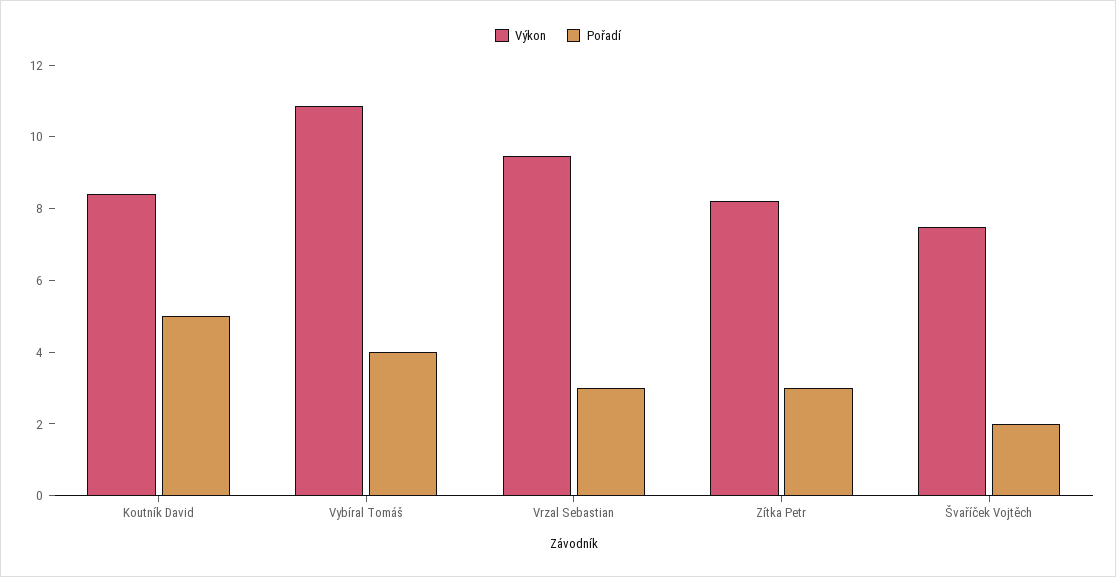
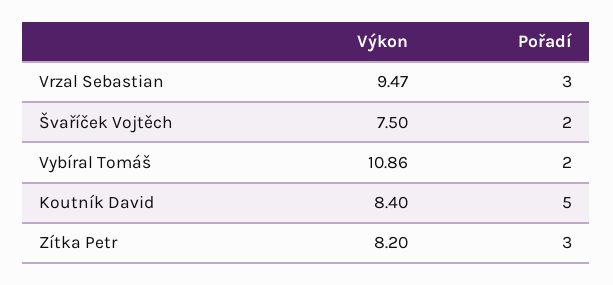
  {
    "Výkon": {
      "Koutník David": 8.4,
      "Vybíral Tomáš": 10.86,
      "Vrzal Sebastian": 9.47,
      "Zítka Petr": 8.2,
      "Švaříček Vojtěch": 7.5
    },
    "Pořadí": {
      "Koutník David": 5,
-     "Vybíral Tomáš": 4,
+     "Vybíral Tomáš": 2,
      "Vrzal Sebastian": 3,
      "Zítka Petr": 3,
      "Švaříček Vojtěch": 2
    }
  }

